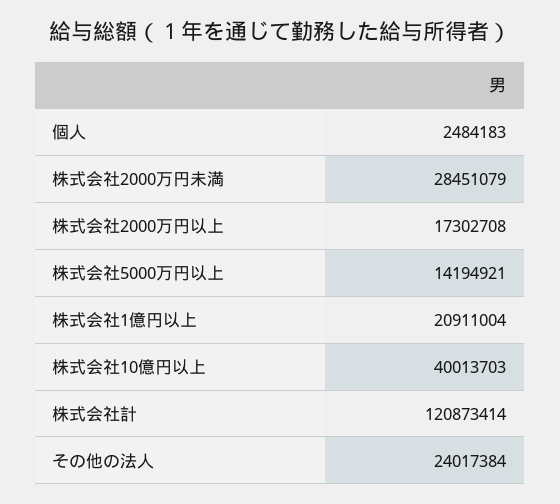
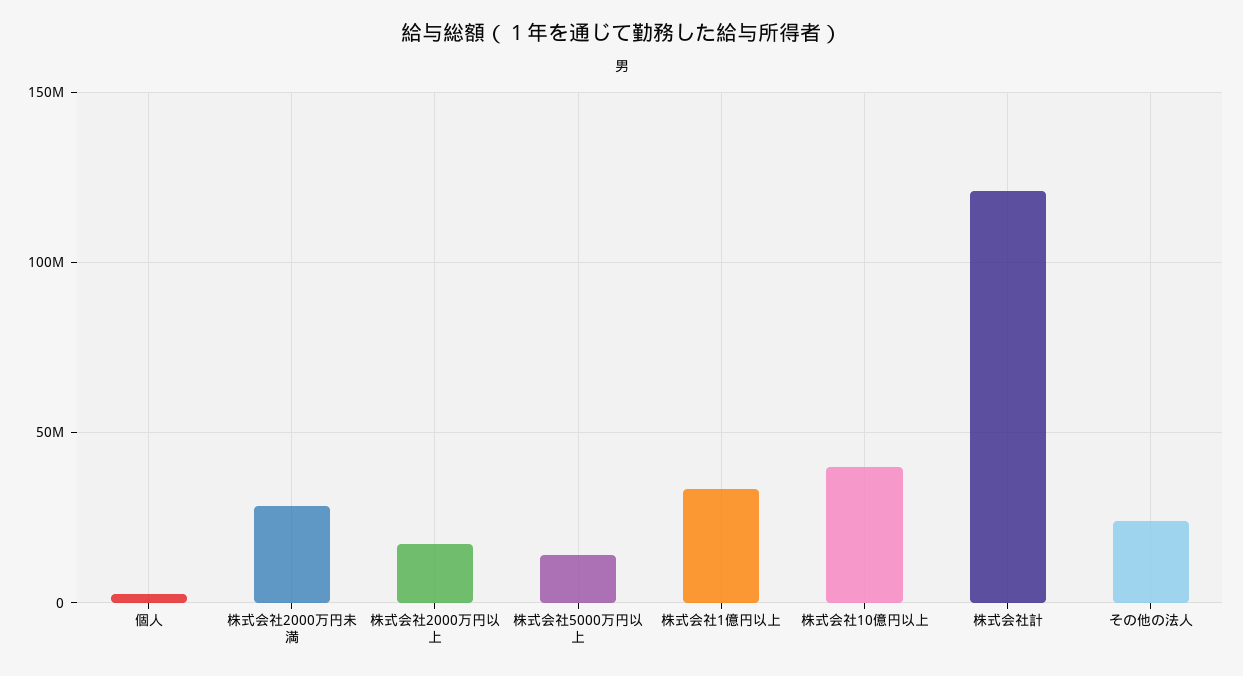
  {
    "個人": 2484183,
    "株式会社2000万円未満": 28451079,
    "株式会社2000万円以上": 17302708,
    "株式会社5000万円以上": 14194921,
-   "株式会社1億円以上": 20911004,
+   "株式会社1億円以上": 35000000,
    "株式会社10億円以上": 40013703,
    "株式会社計": 120873414,
    "その他の法人": 24017384
  }

